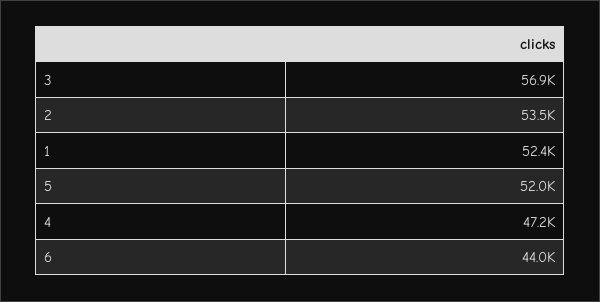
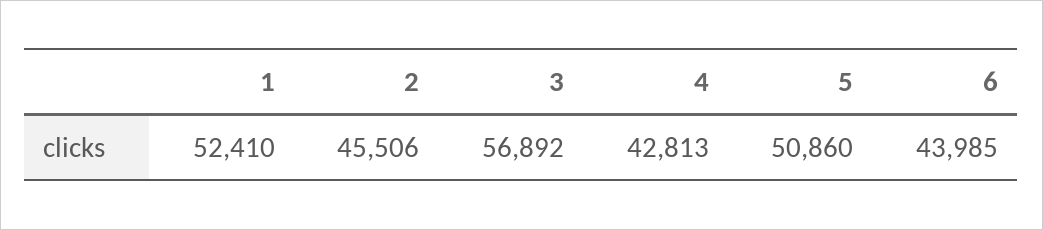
  {
    "3": 56892,
-   "2": 53500,
+   "2": 45506,
    "1": 52410,
-   "5": 52000,
+   "5": 50860,
-   "4": 47200,
+   "4": 42813,
    "6": 43985
  }

